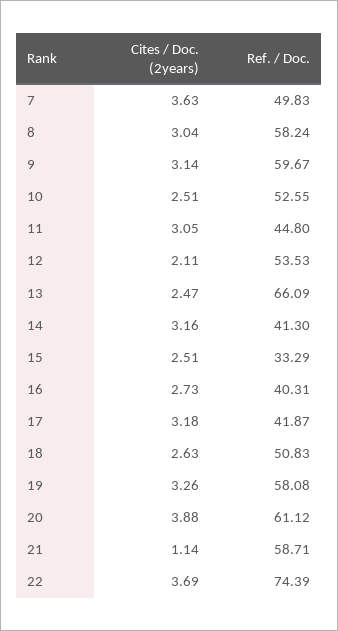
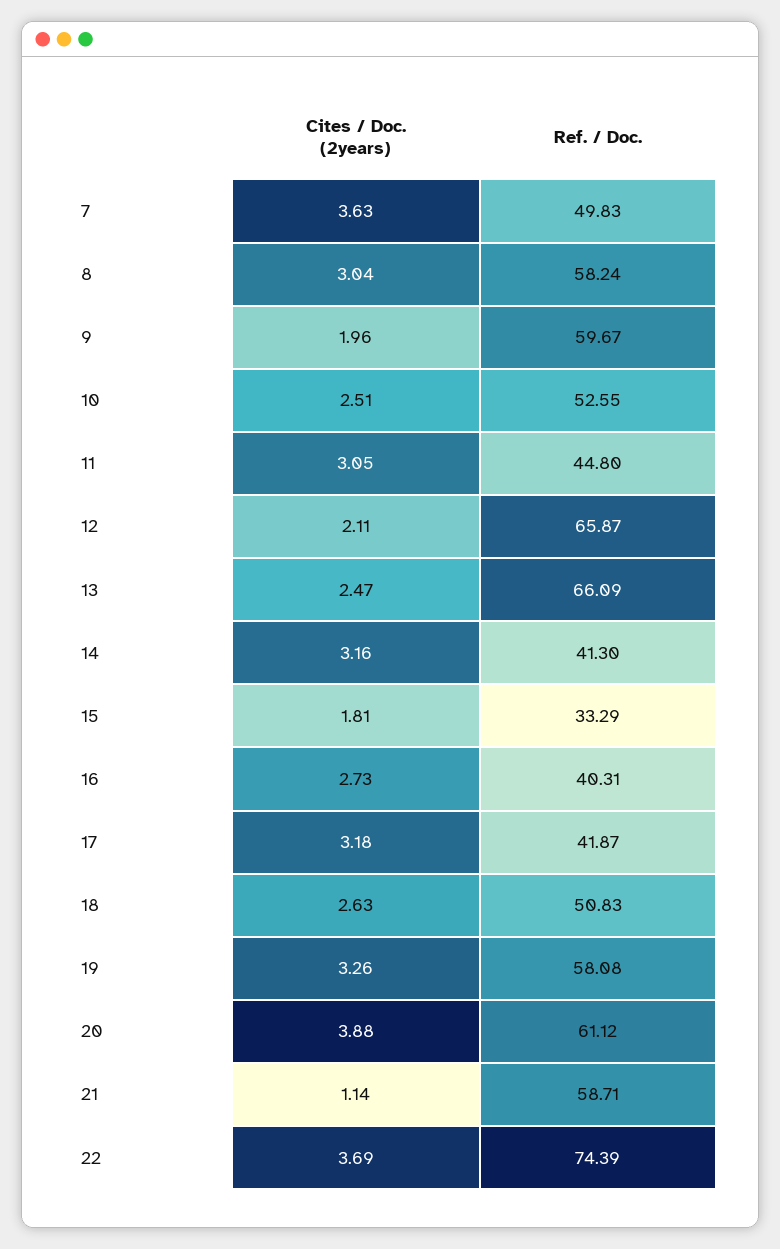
  {
    "Cites / Doc. (2years)": {
      "7": 3.63,
      "8": 3.04,
-     "9": 3.14,
+     "9": 1.96,
      "10": 2.51,
      "11": 3.05,
      "12": 2.11,
      "13": 2.47,
      "14": 3.16,
-     "15": 2.51,
+     "15": 1.81,
      "16": 2.73,
      "17": 3.18,
      "18": 2.63,
      "19": 3.26,
      "20": 3.88,
      "21": 1.14,
      "22": 3.69
    },
    "Ref. / Doc.": {
      "7": 49.83,
      "8": 58.24,
      "9": 59.67,
      "10": 52.55,
      "11": 44.8,
-     "12": 53.53,
+     "12": 65.87,
      "13": 66.09,
      "14": 41.3,
      "15": 33.29,
      "16": 40.31,
      "17": 41.87,
      "18": 50.83,
      "19": 58.08,
      "20": 61.12,
      "21": 58.71,
      "22": 74.39
    }
  }

